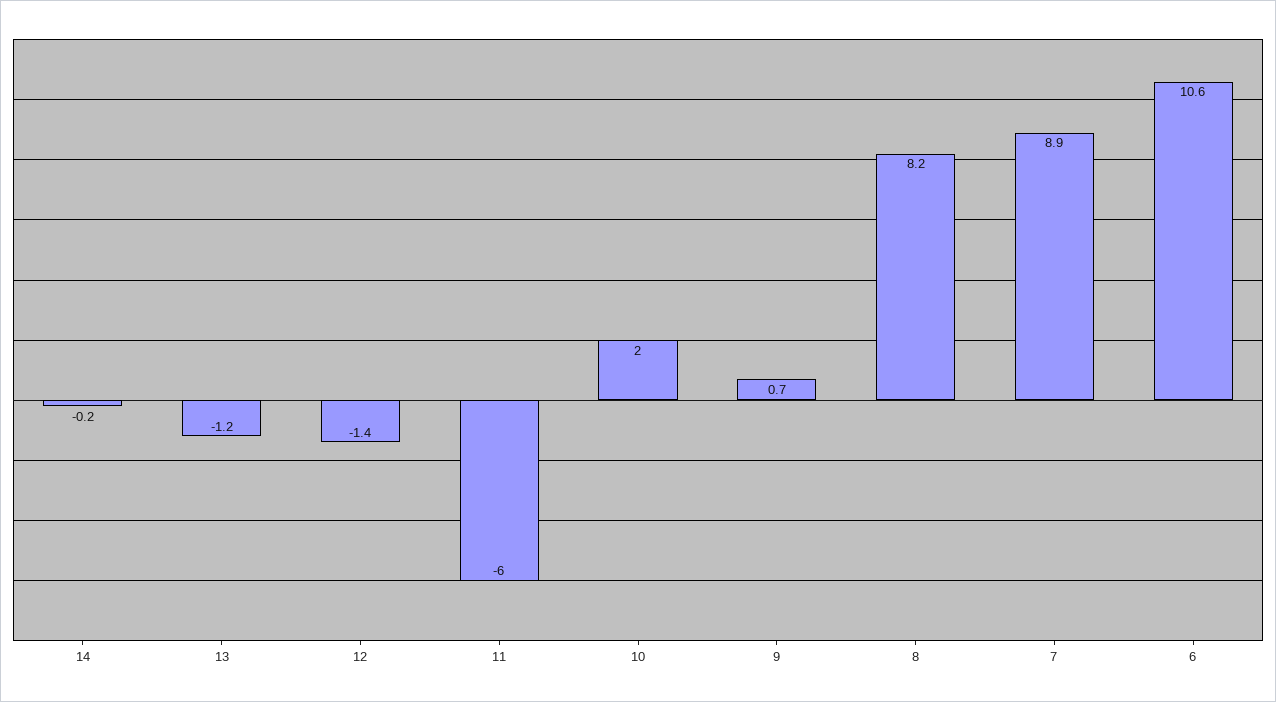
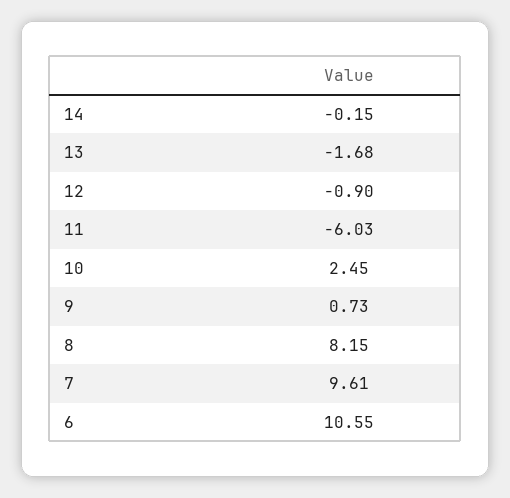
  {
    "14": -0.15,
-   "13": -1.2,
+   "13": -1.68,
-   "12": -1.4,
+   "12": -0.9,
    "11": -6.03,
-   "10": 2,
+   "10": 2.45,
    "9": 0.73,
    "8": 8.15,
-   "7": 8.9,
+   "7": 9.61,
    "6": 10.55
  }

